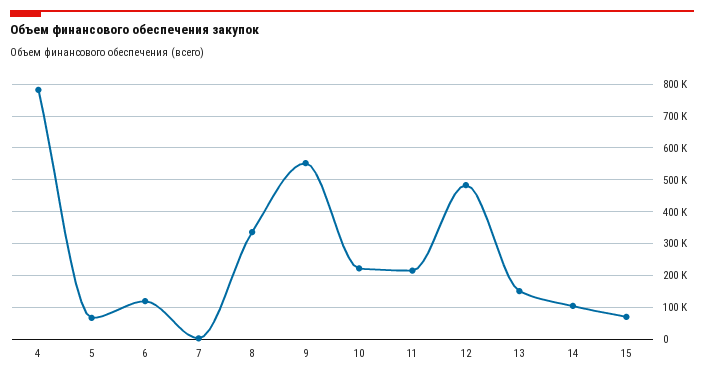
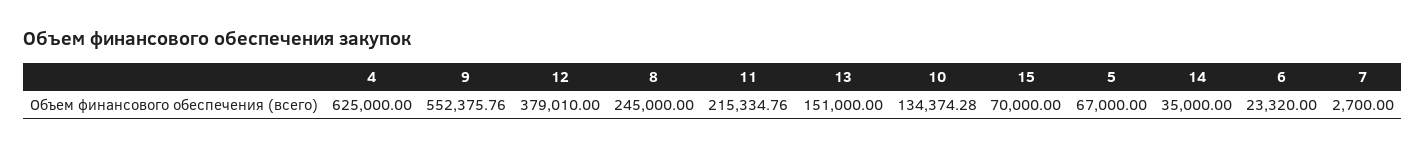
  {
-   "4": 780000,
+   "4": 625000,
    "5": 67000,
-   "6": 120000,
+   "6": 23320,
    "7": 2700,
-   "8": 340000,
+   "8": 245000,
    "9": 552375.76,
-   "10": 220000,
+   "10": 134374.28,
    "11": 215334.76,
-   "12": 480000,
+   "12": 379010,
    "13": 151000,
-   "14": 100000,
+   "14": 35000,
    "15": 70000
  }

